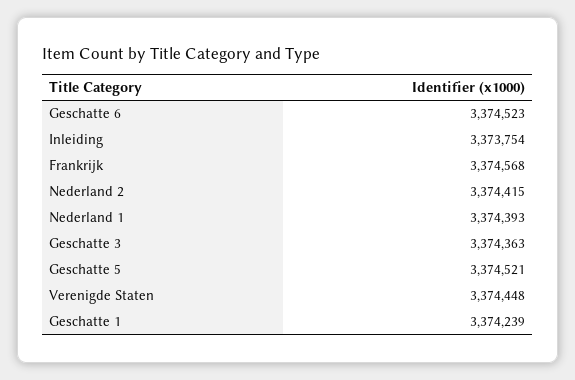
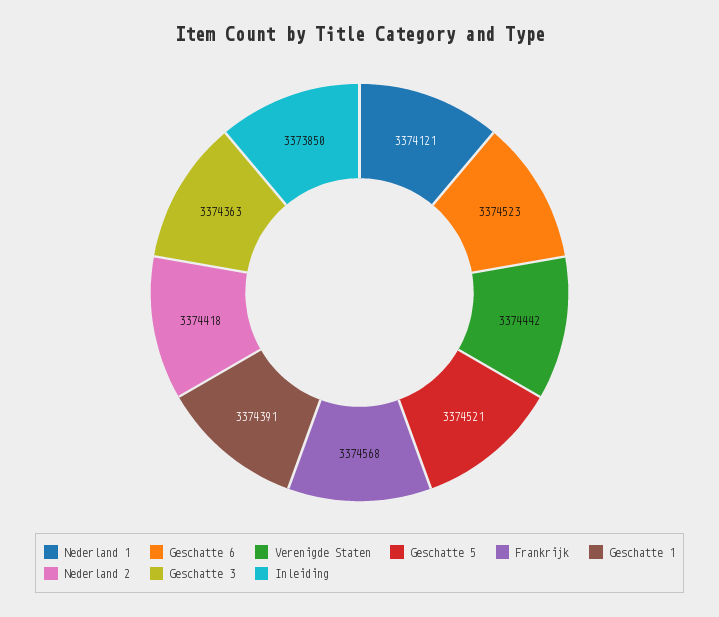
  {
    "Geschatte 6": 3374523,
-   "Inleiding": 3373754,
+   "Inleiding": 3373850,
    "Frankrijk": 3374568,
-   "Nederland 2": 3374415,
+   "Nederland 2": 3374418,
-   "Nederland 1": 3374393,
+   "Nederland 1": 3374121,
    "Geschatte 3": 3374363,
    "Geschatte 5": 3374521,
-   "Verenigde Staten": 3374448,
+   "Verenigde Staten": 3374442,
-   "Geschatte 1": 3374239
+   "Geschatte 1": 3374391
  }

